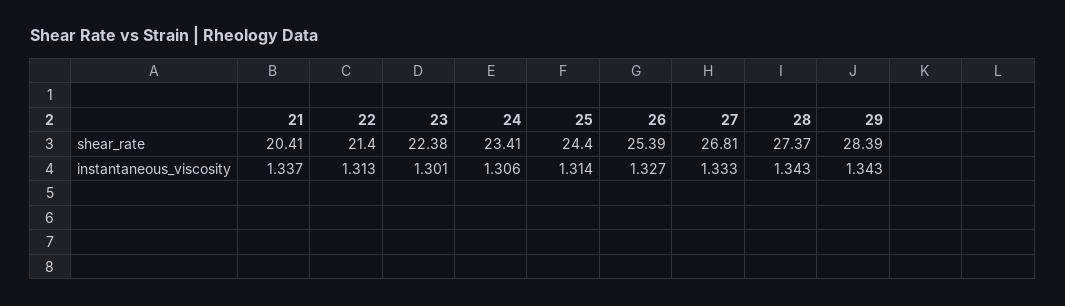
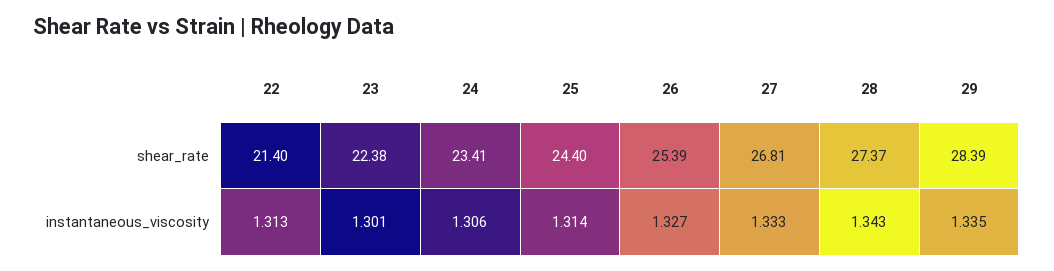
  {
-   "21": {
-     "shear_rate": 20.41,
-     "instantaneous_viscosity": 1.337
-   },
    "22": {
      "shear_rate": 21.4,
      "instantaneous_viscosity": 1.313
    },
    "23": {
      "shear_rate": 22.38,
      "instantaneous_viscosity": 1.301
    },
    "24": {
      "shear_rate": 23.41,
      "instantaneous_viscosity": 1.306
    },
    "25": {
      "shear_rate": 24.4,
      "instantaneous_viscosity": 1.314
    },
    "26": {
      "shear_rate": 25.39,
      "instantaneous_viscosity": 1.327
    },
    "27": {
      "shear_rate": 26.81,
      "instantaneous_viscosity": 1.333
    },
    "28": {
      "shear_rate": 27.37,
      "instantaneous_viscosity": 1.343
    },
    "29": {
      "shear_rate": 28.39,
-     "instantaneous_viscosity": 1.343
+     "instantaneous_viscosity": 1.335
    }
  }

